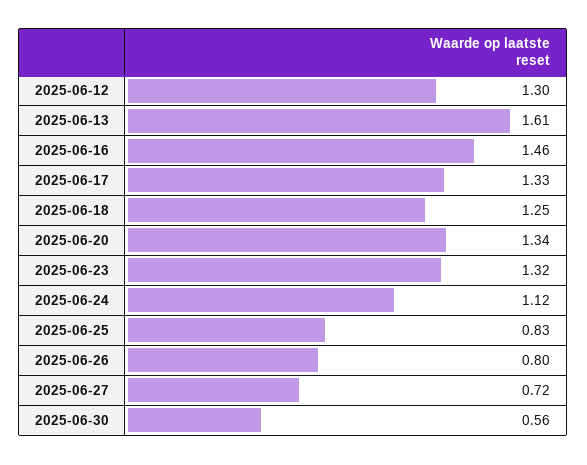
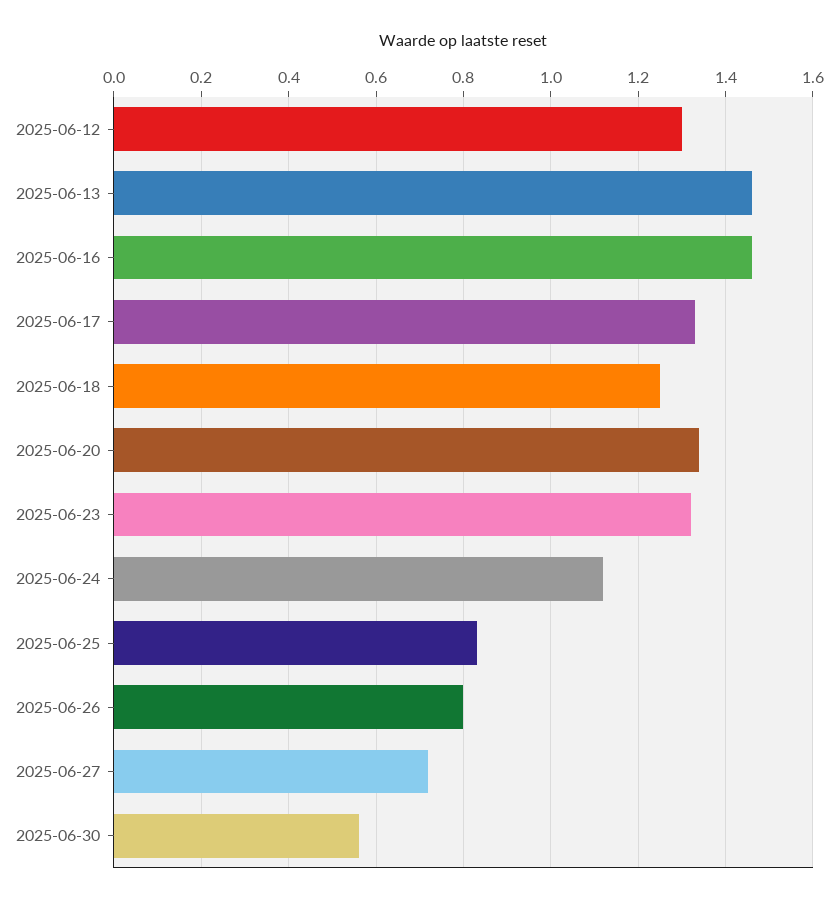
  {
    "2025-06-12": 1.3,
-   "2025-06-13": 1.61,
+   "2025-06-13": 1.45,
    "2025-06-16": 1.46,
    "2025-06-17": 1.33,
    "2025-06-18": 1.25,
    "2025-06-20": 1.34,
    "2025-06-23": 1.32,
    "2025-06-24": 1.12,
    "2025-06-25": 0.83,
    "2025-06-26": 0.8,
    "2025-06-27": 0.72,
    "2025-06-30": 0.56
  }

